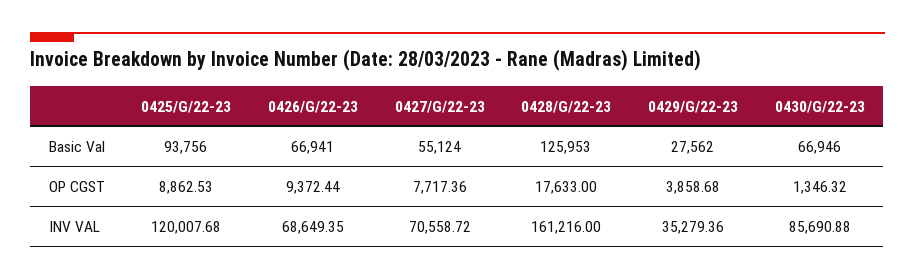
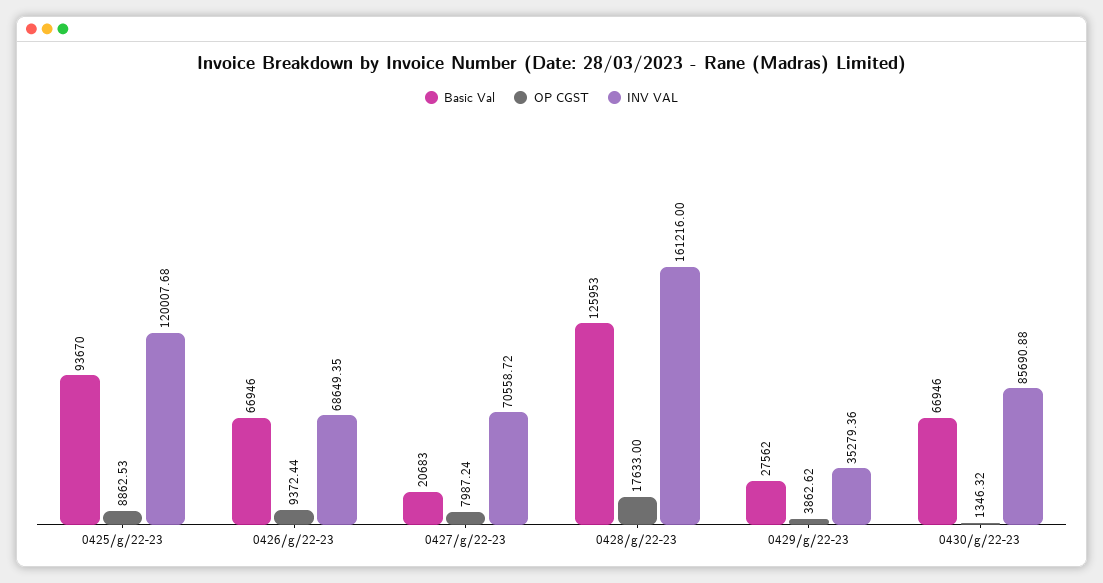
  {
    "Basic Val": {
-     "0425/G/22-23": 93756,
+     "0425/G/22-23": 93670,
-     "0426/G/22-23": 66941,
+     "0426/G/22-23": 66946,
-     "0427/G/22-23": 55124,
+     "0427/G/22-23": 20683,
      "0428/G/22-23": 125953,
      "0429/G/22-23": 27562,
      "0430/G/22-23": 66946
    },
    "OP CGST": {
      "0425/G/22-23": 8862.53,
      "0426/G/22-23": 9372.44,
-     "0427/G/22-23": 7717.36,
+     "0427/G/22-23": 7987.24,
      "0428/G/22-23": 17633,
-     "0429/G/22-23": 3858.68,
+     "0429/G/22-23": 3862.62,
      "0430/G/22-23": 1346.32
    },
    "INV VAL": {
      "0425/G/22-23": 120007.68,
      "0426/G/22-23": 68649.35,
      "0427/G/22-23": 70558.72,
      "0428/G/22-23": 161216,
      "0429/G/22-23": 35279.36,
      "0430/G/22-23": 85690.88
    }
  }

